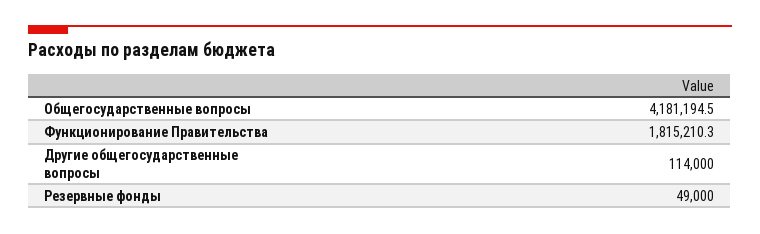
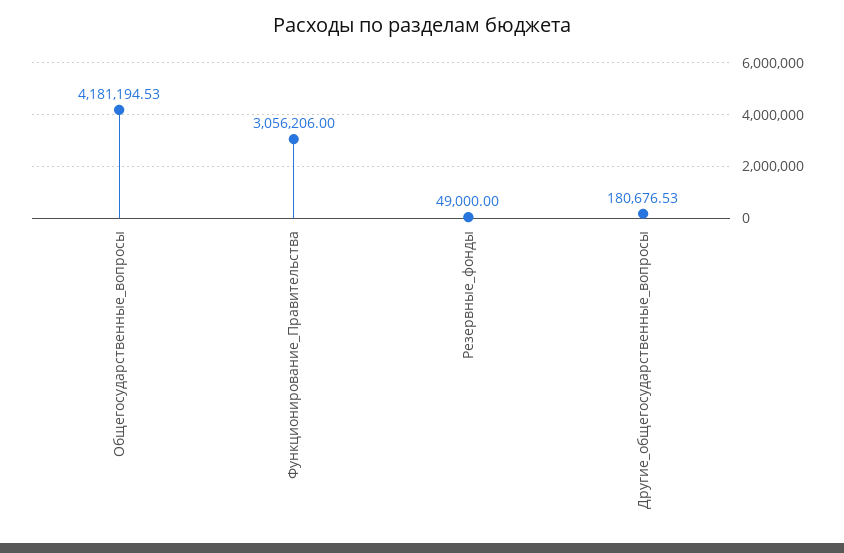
  {
    "Общегосударственные вопросы": 4181194.53,
-   "Функционирование Правительства": 1815210.3,
+   "Функционирование Правительства": 3056206,
-   "Другие общегосударственные вопросы": 114000,
+   "Другие общегосударственные вопросы": 180676.53,
    "Резервные фонды": 49000
  }

